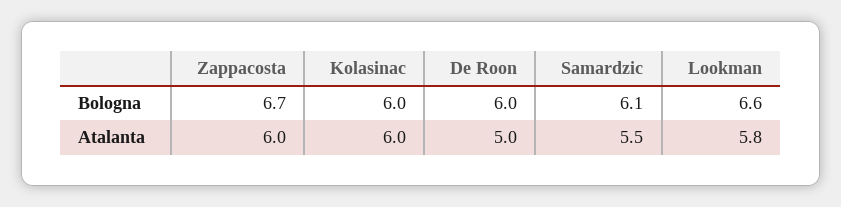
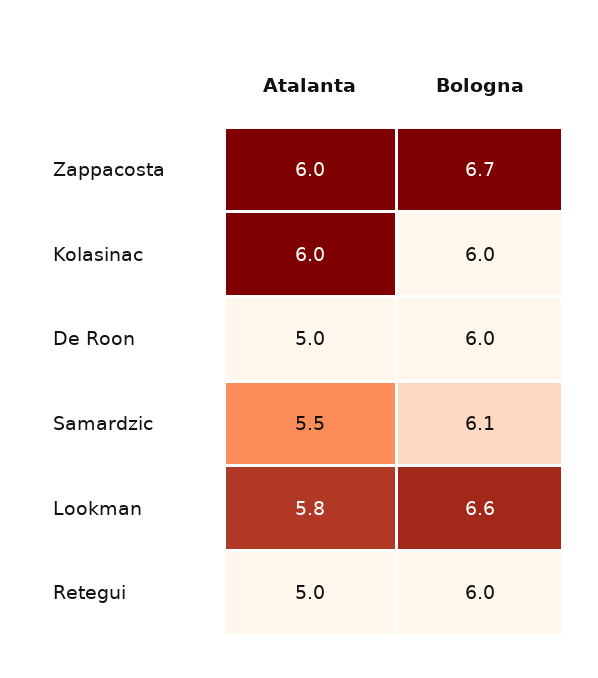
  {
    "Zappacosta": {
      "Bologna": 6.7,
      "Atalanta": 6
    },
    "Kolasinac": {
      "Bologna": 6,
      "Atalanta": 6
    },
    "De Roon": {
      "Bologna": 6,
      "Atalanta": 5
    },
    "Samardzic": {
      "Bologna": 6.1,
      "Atalanta": 5.5
    },
    "Lookman": {
      "Bologna": 6.6,
      "Atalanta": 5.8
-   }
+   },
+   "Retegui": {
+     "Atalanta": 5,
+     "Bologna": 6
+   }
  }

